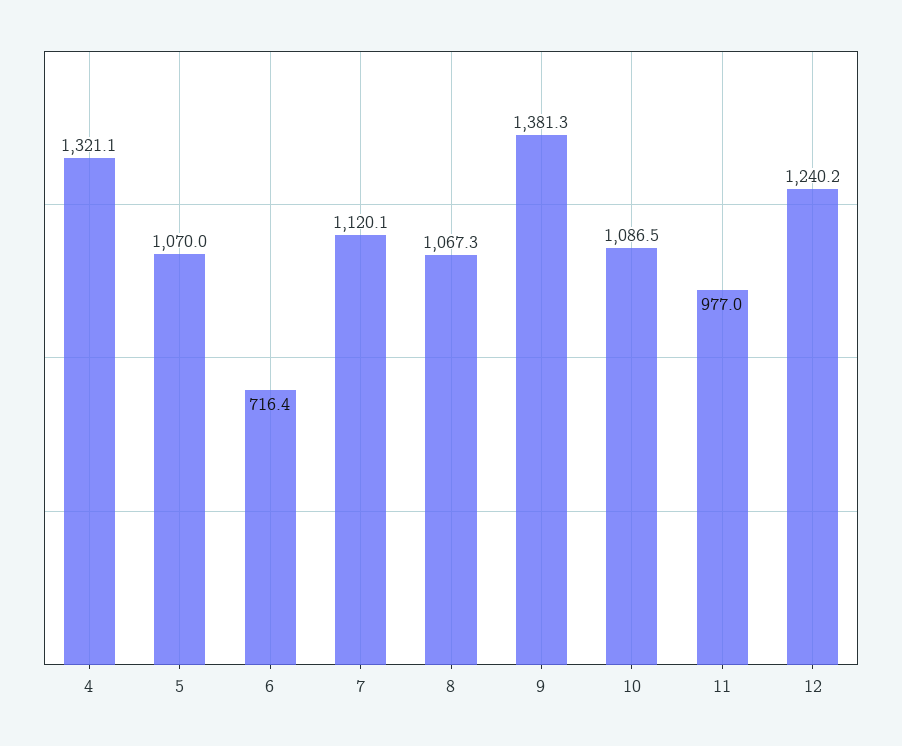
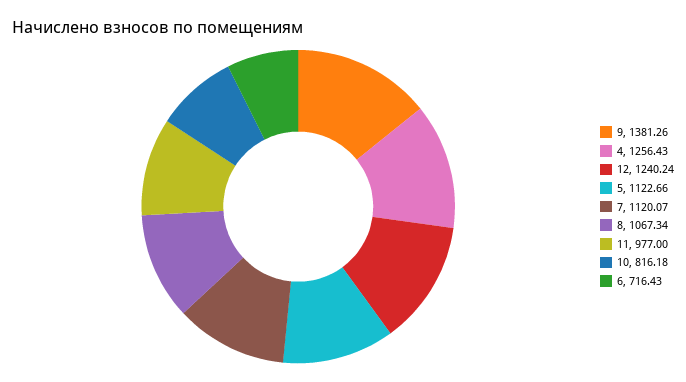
  {
-   "4": 1321.1,
+   "4": 1256.43,
-   "5": 1070,
+   "5": 1122.66,
    "6": 716.43,
    "7": 1120.07,
    "8": 1067.34,
    "9": 1381.26,
-   "10": 1086.5,
+   "10": 816.18,
    "11": 977,
    "12": 1240.24
  }

